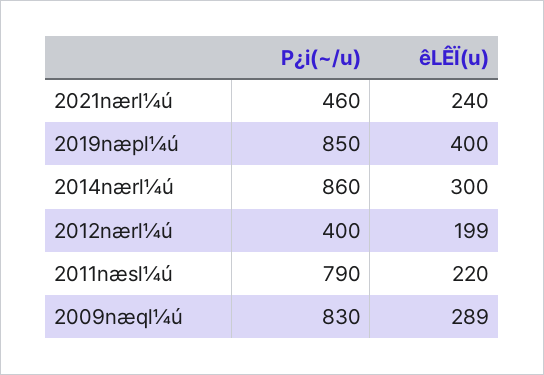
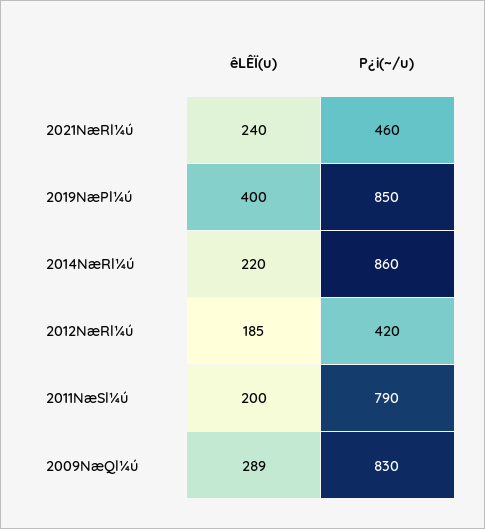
  {
    "P¿i(~/u)": {
      "2021nærl¼ú": 460,
      "2019næpl¼ú": 850,
      "2014nærl¼ú": 860,
-     "2012nærl¼ú": 400,
+     "2012nærl¼ú": 420,
      "2011næsl¼ú": 790,
      "2009næql¼ú": 830
    },
    "êLÊÏ(u)": {
      "2021nærl¼ú": 240,
      "2019næpl¼ú": 400,
-     "2014nærl¼ú": 300,
+     "2014nærl¼ú": 220,
-     "2012nærl¼ú": 199,
+     "2012nærl¼ú": 185,
-     "2011næsl¼ú": 220,
+     "2011næsl¼ú": 200,
      "2009næql¼ú": 289
    }
  }

